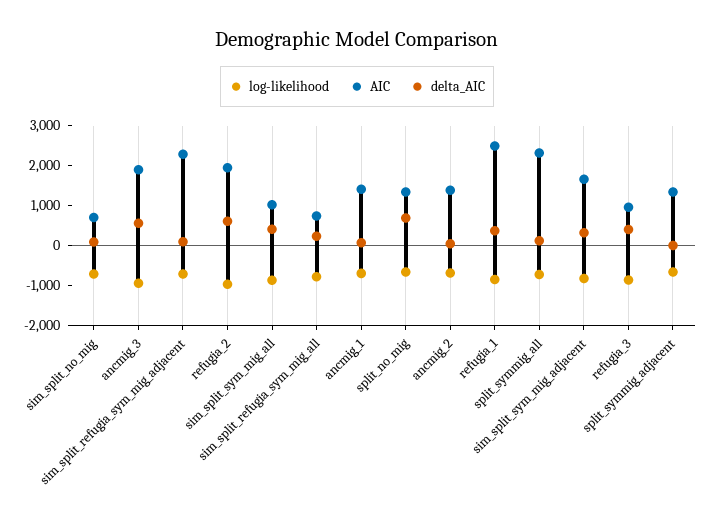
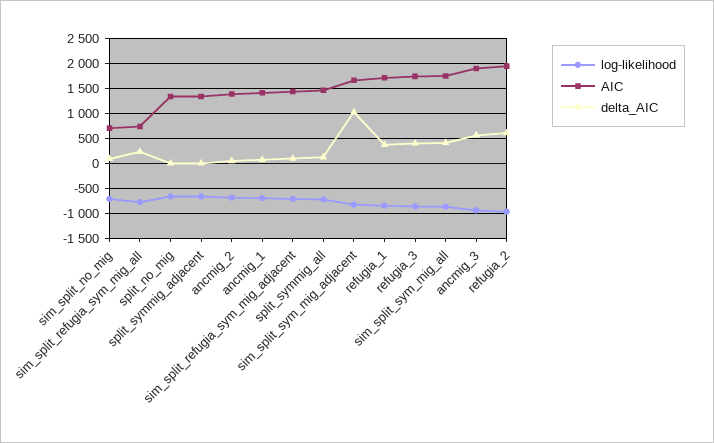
  {
    "log-likelihood": {
      "sim_split_no_mig": -750,
      "ancmig_3": -1000,
      "sim_split_refugia_sym_mig_adjacent": -750,
      "refugia_2": -1000,
      "sim_split_sym_mig_all": -750,
      "sim_split_refugia_sym_mig_all": -750,
      "ancmig_1": -750,
      "split_no_mig": -750,
      "ancmig_2": -750,
      "refugia_1": -750,
      "split_symmig_all": -750,
      "sim_split_sym_mig_adjacent": -750,
      "refugia_3": -750,
      "split_symmig_adjacent": -750
    },
    "AIC": {
      "sim_split_no_mig": 750,
      "ancmig_3": 2000,
-     "sim_split_refugia_sym_mig_adjacent": 2250,
+     "sim_split_refugia_sym_mig_adjacent": 1500,
      "refugia_2": 2000,
-     "sim_split_sym_mig_all": 1000,
+     "sim_split_sym_mig_all": 1750,
      "sim_split_refugia_sym_mig_all": 750,
      "ancmig_1": 1500,
      "split_no_mig": 1250,
      "ancmig_2": 1500,
-     "refugia_1": 2500,
+     "refugia_1": 1750,
-     "split_symmig_all": 2250,
+     "split_symmig_all": 1500,
      "sim_split_sym_mig_adjacent": 1750,
-     "refugia_3": 1000,
+     "refugia_3": 1750,
      "split_symmig_adjacent": 1250
    },
    "delta_AIC": {
      "sim_split_no_mig": 0,
      "ancmig_3": 500,
      "sim_split_refugia_sym_mig_adjacent": 0,
      "refugia_2": 500,
      "sim_split_sym_mig_all": 500,
      "sim_split_refugia_sym_mig_all": 250,
      "ancmig_1": 0,
-     "split_no_mig": 750,
+     "split_no_mig": 0,
      "ancmig_2": 0,
      "refugia_1": 250,
      "split_symmig_all": 0,
-     "sim_split_sym_mig_adjacent": 250,
+     "sim_split_sym_mig_adjacent": 1000,
      "refugia_3": 500,
      "split_symmig_adjacent": 0
    }
  }

